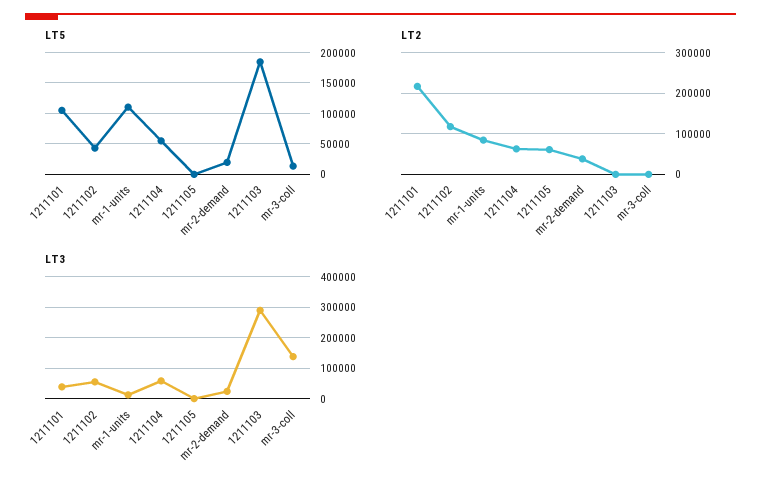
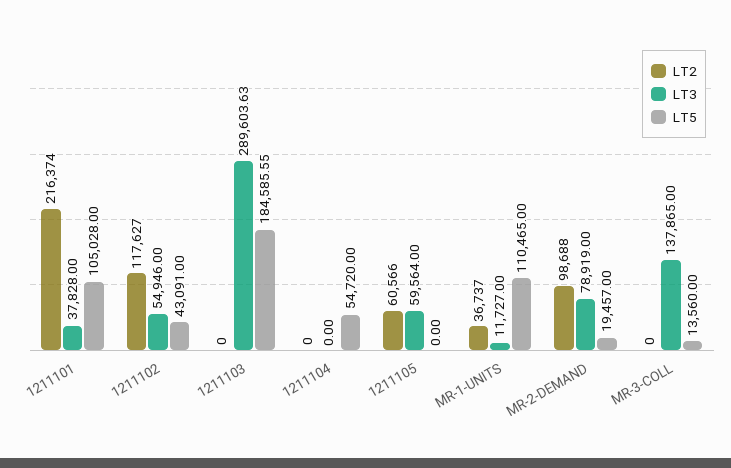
  {
    "LT5": {
      "1211101": 105028,
      "1211102": 43091,
      "mr-1-units": 110465,
      "1211104": 54720,
      "1211105": 0,
      "mr-2-demand": 19457,
      "1211103": 184585.55,
      "mr-3-coll": 13560
    },
    "LT2": {
      "1211101": 216374,
      "1211102": 117627,
-     "mr-1-units": 80000,
+     "mr-1-units": 36737,
-     "1211104": 60000,
+     "1211104": 0,
      "1211105": 60566,
-     "mr-2-demand": 40000,
+     "mr-2-demand": 98688,
      "1211103": 0,
      "mr-3-coll": 0
    },
    "LT3": {
      "1211101": 37828,
      "1211102": 54946,
      "mr-1-units": 11727,
-     "1211104": 60000,
+     "1211104": 0,
-     "1211105": 0,
+     "1211105": 59564,
-     "mr-2-demand": 20000,
+     "mr-2-demand": 78919,
      "1211103": 289603.63,
      "mr-3-coll": 137865
    }
  }

